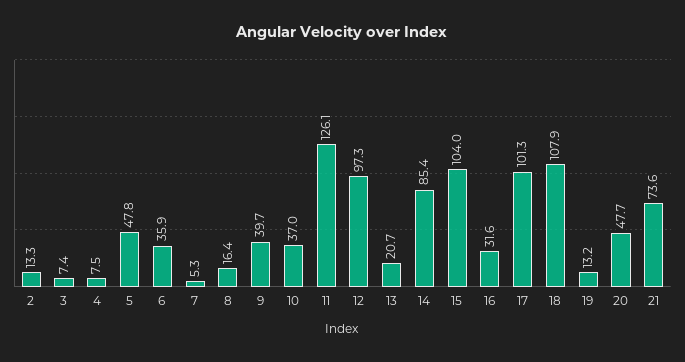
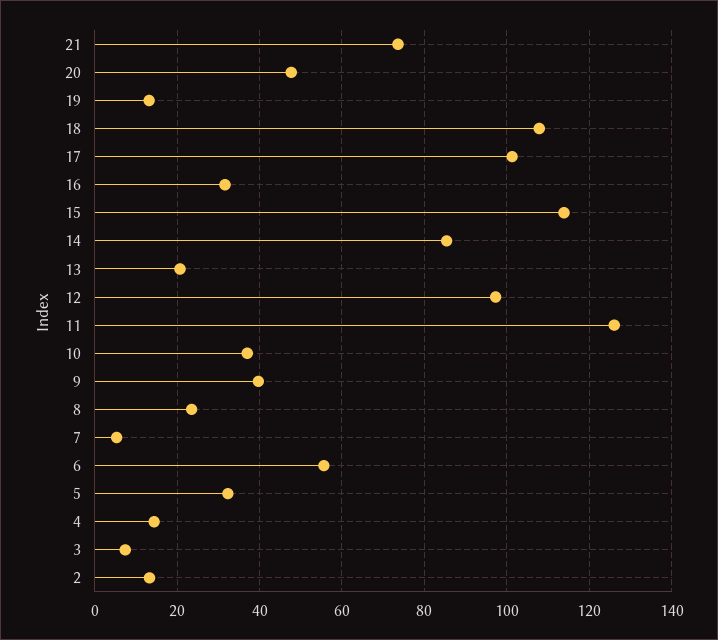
  {
    "2": 13.3,
    "3": 7.4,
-   "4": 7.5,
+   "4": 14,
-   "5": 47.8,
+   "5": 32,
-   "6": 35.9,
+   "6": 56,
    "7": 5.3,
-   "8": 16.4,
+   "8": 24,
    "9": 39.7,
    "10": 37,
    "11": 126.1,
    "12": 97.3,
    "13": 20.7,
    "14": 85.4,
-   "15": 104,
+   "15": 114,
    "16": 31.6,
    "17": 101.3,
    "18": 107.9,
    "19": 13.2,
    "20": 47.7,
    "21": 73.6
  }

